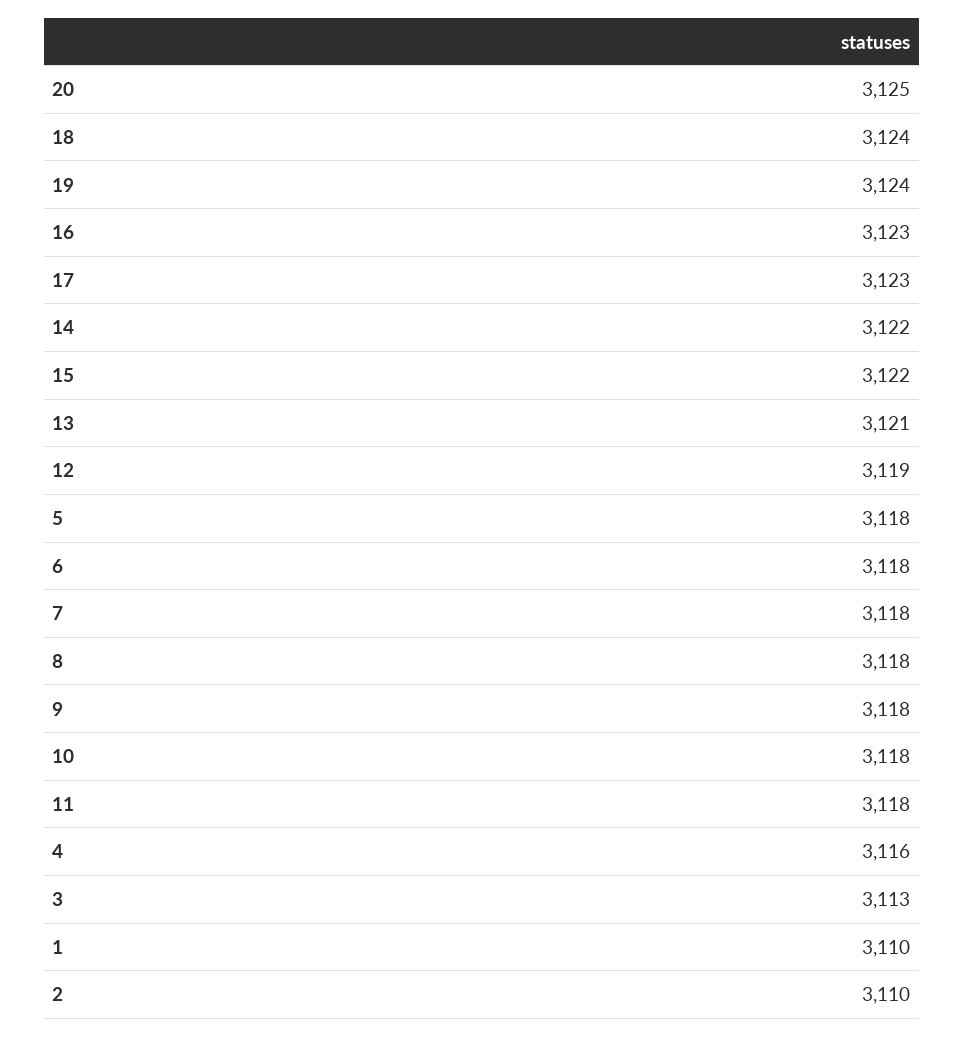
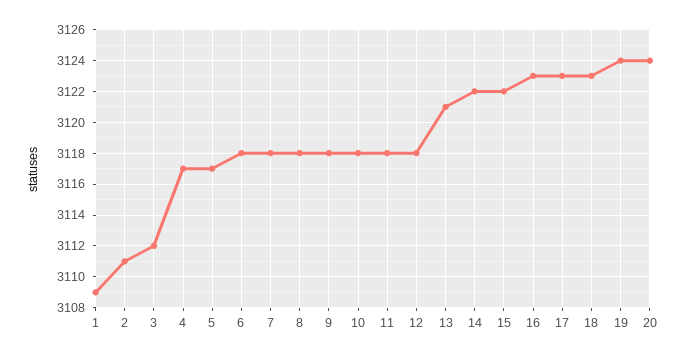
  {
-   "20": 3125,
+   "20": 3124,
-   "18": 3124,
+   "18": 3123,
    "19": 3124,
    "16": 3123,
    "17": 3123,
    "14": 3122,
    "15": 3122,
    "13": 3121,
-   "12": 3119,
+   "12": 3118,
-   "5": 3118,
+   "5": 3117,
    "6": 3118,
    "7": 3118,
    "8": 3118,
    "9": 3118,
    "10": 3118,
    "11": 3118,
-   "4": 3116,
+   "4": 3117,
-   "3": 3113,
+   "3": 3112,
-   "1": 3110,
+   "1": 3109,
-   "2": 3110
+   "2": 3111
  }

